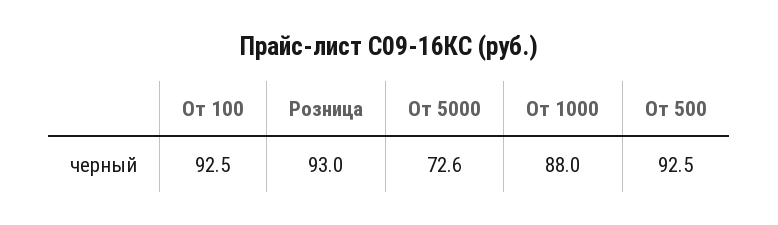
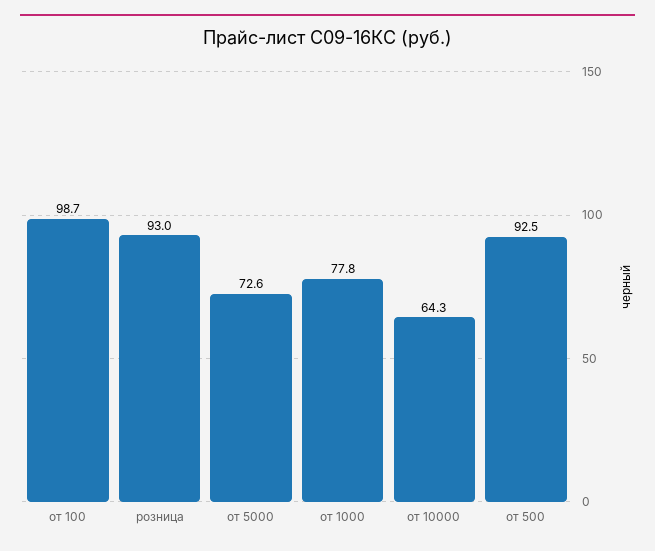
  {
-   "От 100": 92.5,
+   "От 100": 98.7,
    "Розница": 93,
    "От 5000": 72.6,
-   "От 1000": 88,
+   "От 1000": 77.8,
-   "От 500": 92.5
+   "От 500": 92.5,
+   "от 10000": 64.3
  }

